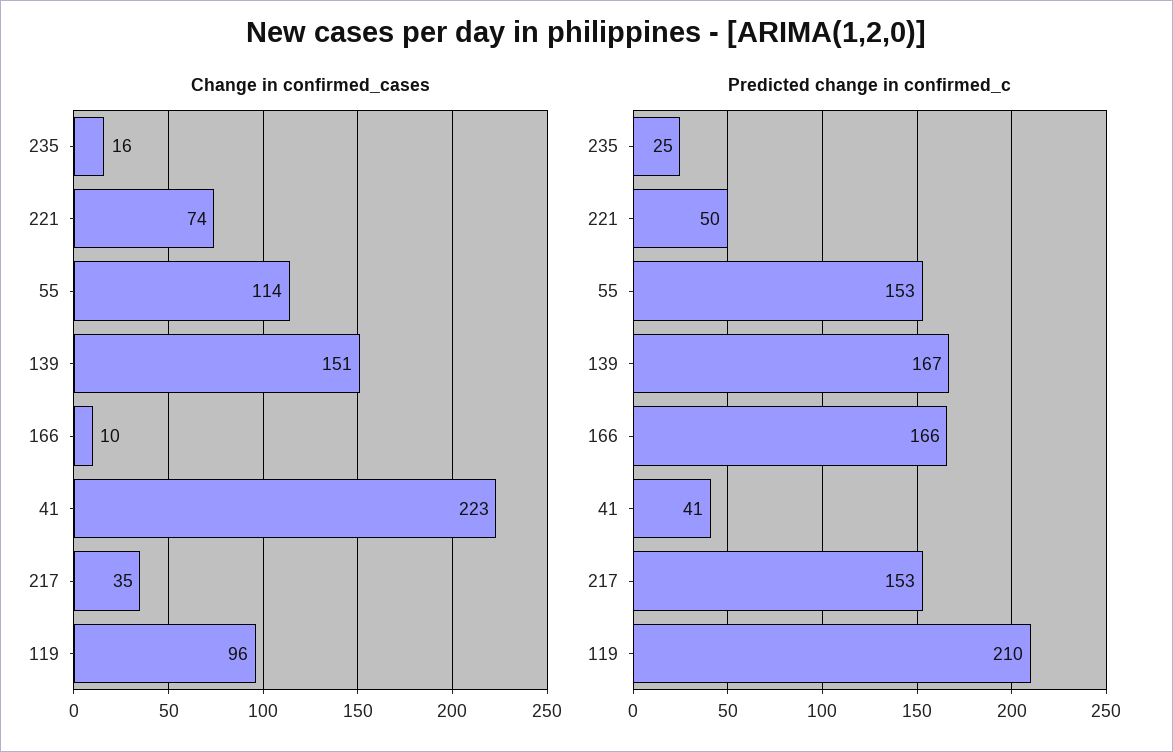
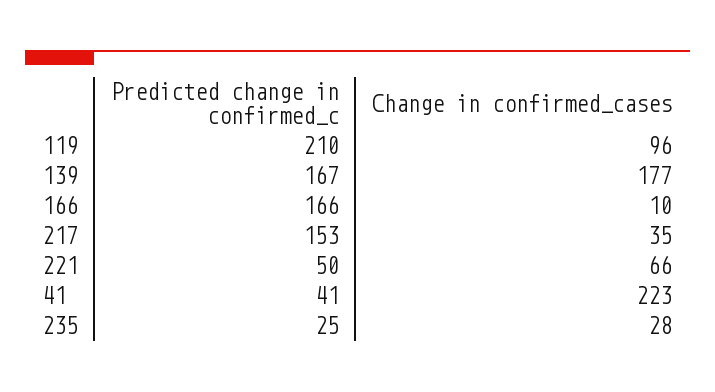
  {
    "Change in confirmed_cases": {
-     "235": 16,
+     "235": 28,
-     "221": 74,
+     "221": 66,
-     "55": 114,
-     "139": 151,
+     "139": 177,
      "166": 10,
      "41": 223,
      "217": 35,
      "119": 96
    },
    "Predicted change in confirmed_c": {
      "235": 25,
      "221": 50,
-     "55": 153,
      "139": 167,
      "166": 166,
      "41": 41,
      "217": 153,
      "119": 210
    }
  }

